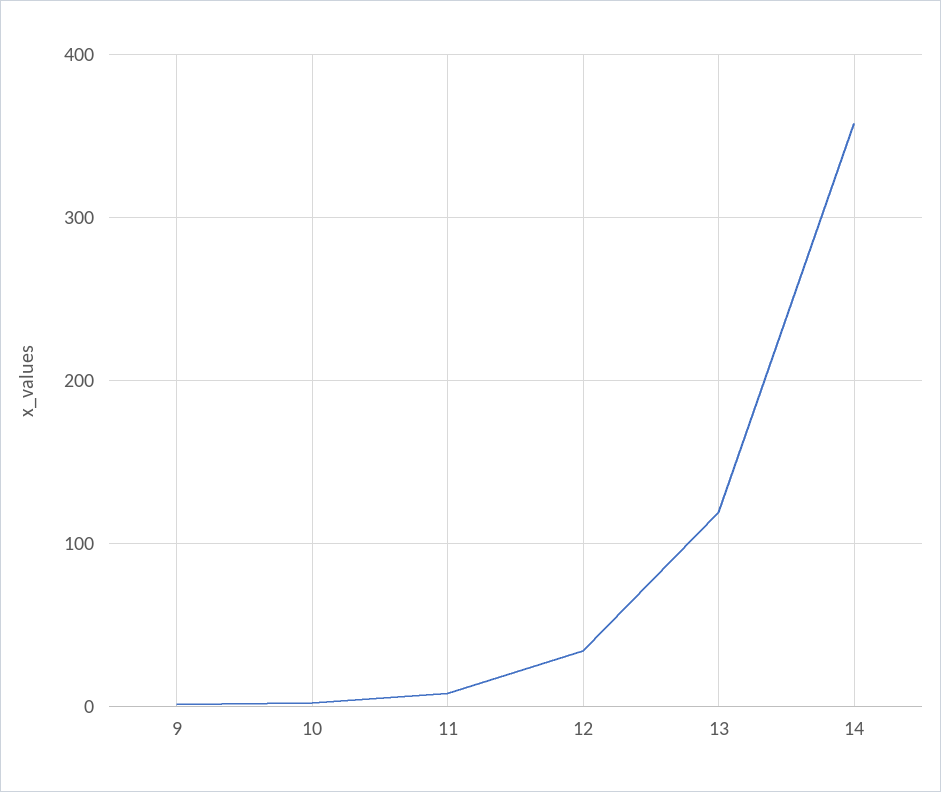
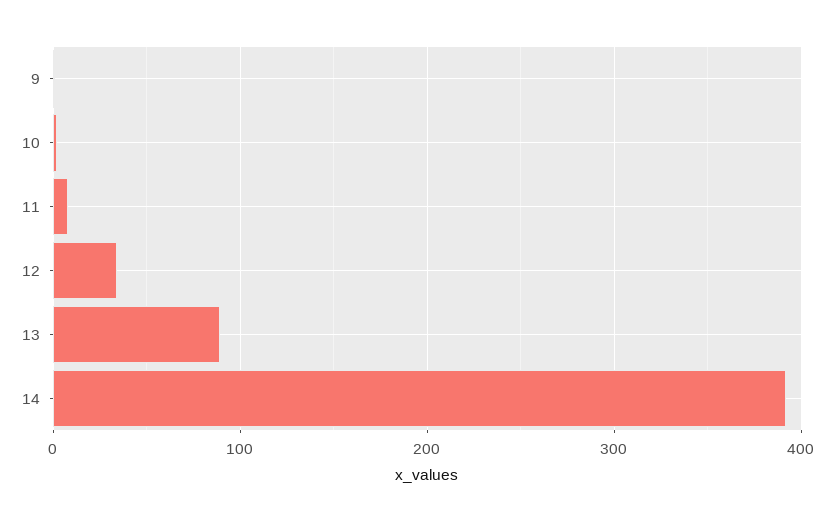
  {
    "9": 0,
    "10": 0,
    "11": 10,
    "12": 30,
-   "13": 120,
+   "13": 90,
-   "14": 360
+   "14": 390
  }

